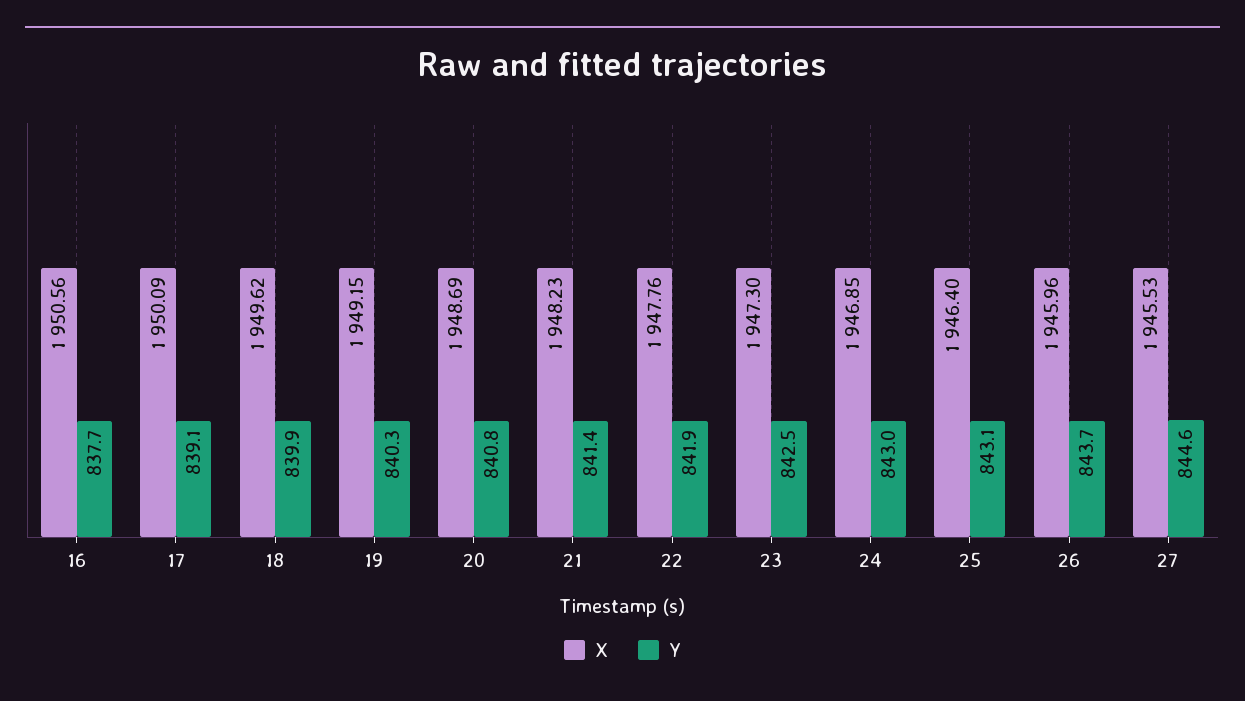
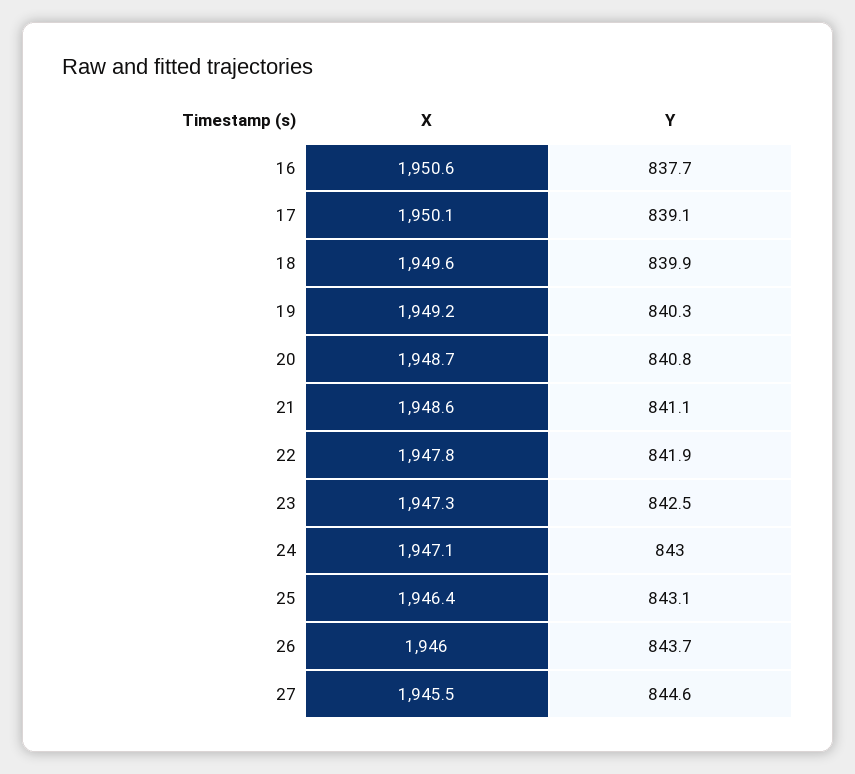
  {
    "X": {
      "16": 1950.56,
      "17": 1950.09,
      "18": 1949.62,
      "19": 1949.15,
      "20": 1948.69,
-     "21": 1948.23,
+     "21": 1948.6,
      "22": 1947.76,
      "23": 1947.3,
-     "24": 1946.85,
+     "24": 1947.1,
      "25": 1946.4,
      "26": 1945.96,
      "27": 1945.53
    },
    "Y": {
      "16": 837.7,
      "17": 839.1,
      "18": 839.9,
      "19": 840.3,
      "20": 840.8,
-     "21": 841.4,
+     "21": 841.1,
      "22": 841.9,
      "23": 842.5,
      "24": 843,
      "25": 843.1,
      "26": 843.7,
      "27": 844.6
    }
  }

